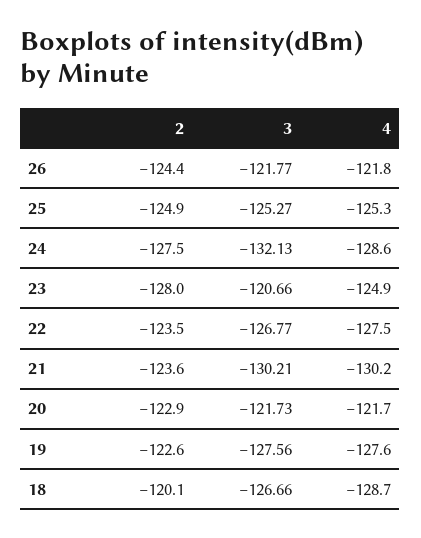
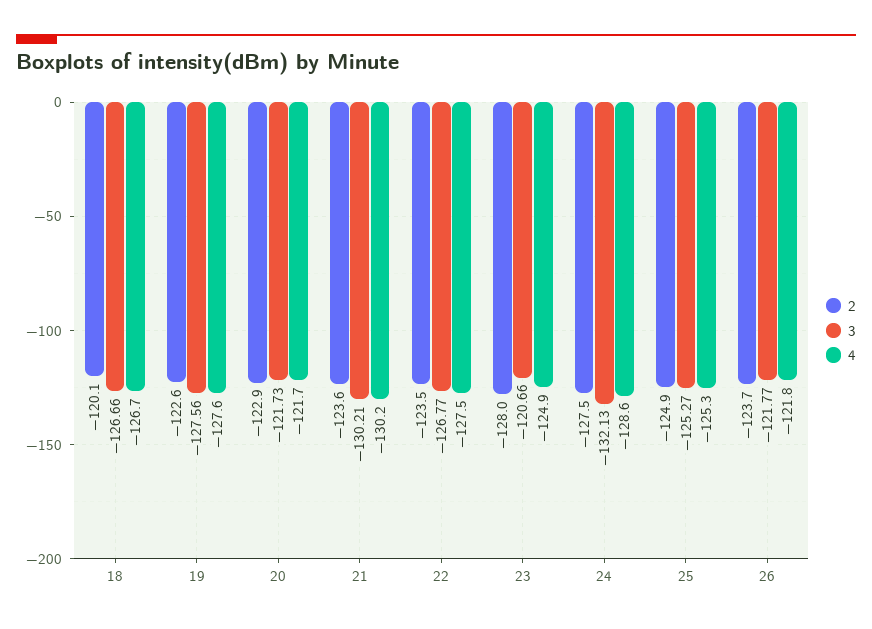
  {
    "2": {
-     "26": -124.4,
+     "26": -123.7,
      "25": -124.9,
      "24": -127.5,
      "23": -128,
      "22": -123.5,
      "21": -123.6,
      "20": -122.9,
      "19": -122.6,
      "18": -120.1
    },
    "3": {
      "26": -121.77,
      "25": -125.27,
      "24": -132.13,
      "23": -120.66,
      "22": -126.77,
      "21": -130.21,
      "20": -121.73,
      "19": -127.56,
      "18": -126.66
    },
    "4": {
      "26": -121.8,
      "25": -125.3,
      "24": -128.6,
      "23": -124.9,
      "22": -127.5,
      "21": -130.2,
      "20": -121.7,
      "19": -127.6,
-     "18": -128.7
+     "18": -126.7
    }
  }

